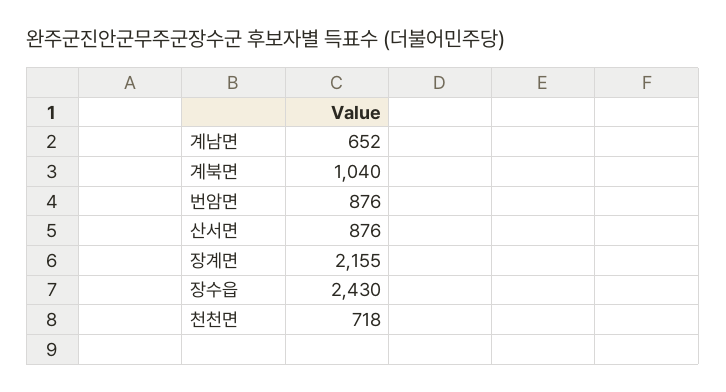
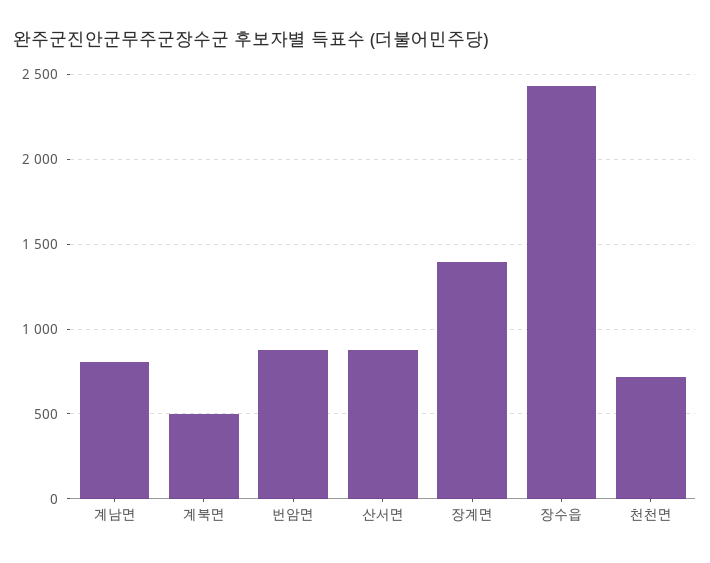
  {
-   "계남면": 652,
+   "계남면": 800,
-   "계북면": 1040,
+   "계북면": 500,
    "번암면": 876,
    "산서면": 876,
-   "장계면": 2155,
+   "장계면": 1400,
    "장수읍": 2430,
    "천천면": 718
  }

